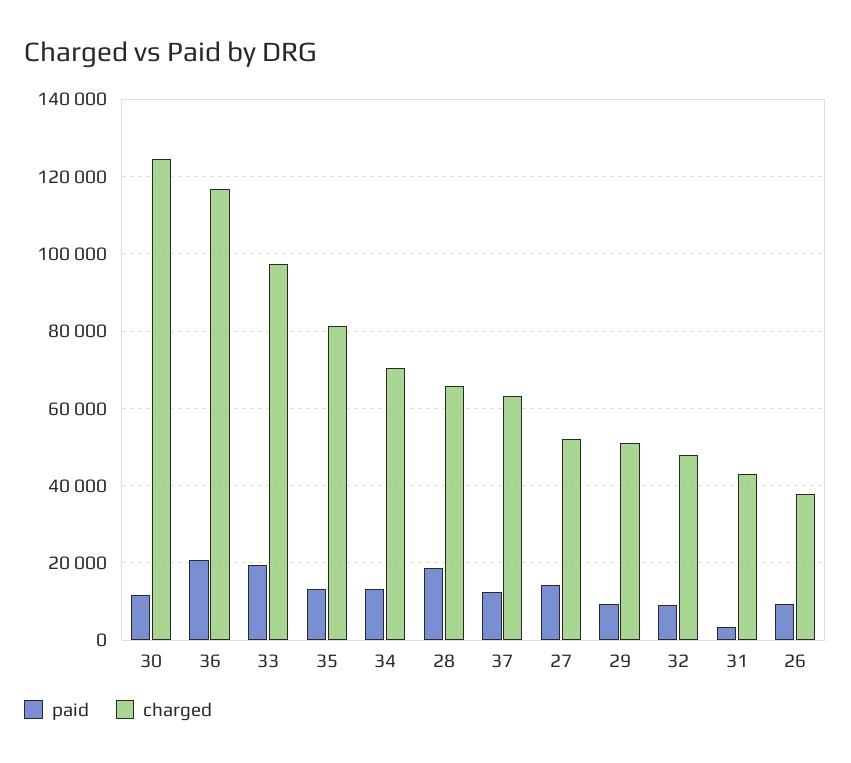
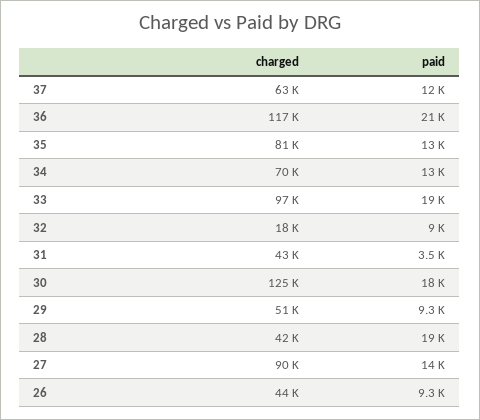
  {
    "paid": {
-     "30": 12000,
+     "30": 18000,
      "36": 21000,
      "33": 19000,
      "35": 13000,
      "34": 13000,
      "28": 19000,
      "37": 12000,
      "27": 14000,
      "29": 9300,
      "32": 9000,
      "31": 3500,
      "26": 9300
    },
    "charged": {
      "30": 125000,
      "36": 117000,
      "33": 97000,
      "35": 81000,
      "34": 70000,
-     "28": 66000,
+     "28": 42000,
      "37": 63000,
-     "27": 52000,
+     "27": 90000,
      "29": 51000,
-     "32": 48000,
+     "32": 18000,
      "31": 43000,
-     "26": 38000
+     "26": 44000
    }
  }

